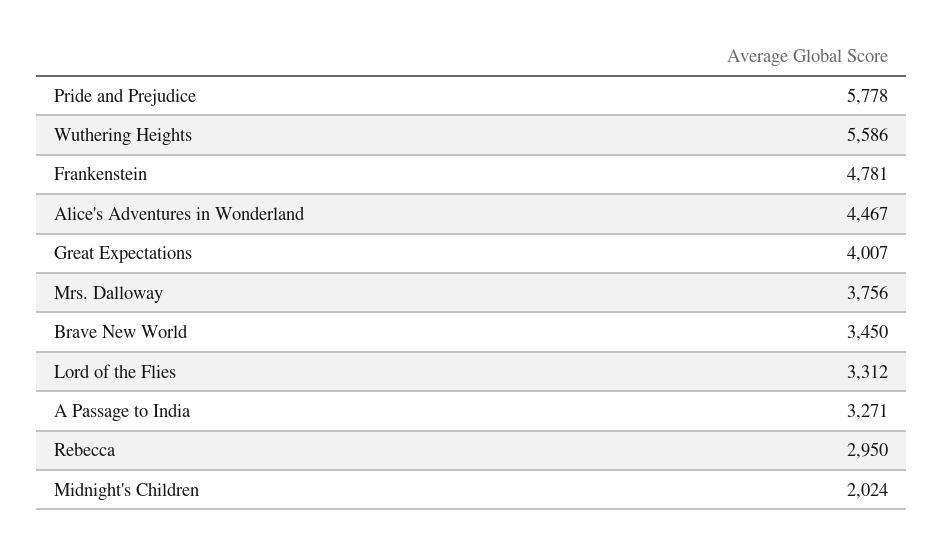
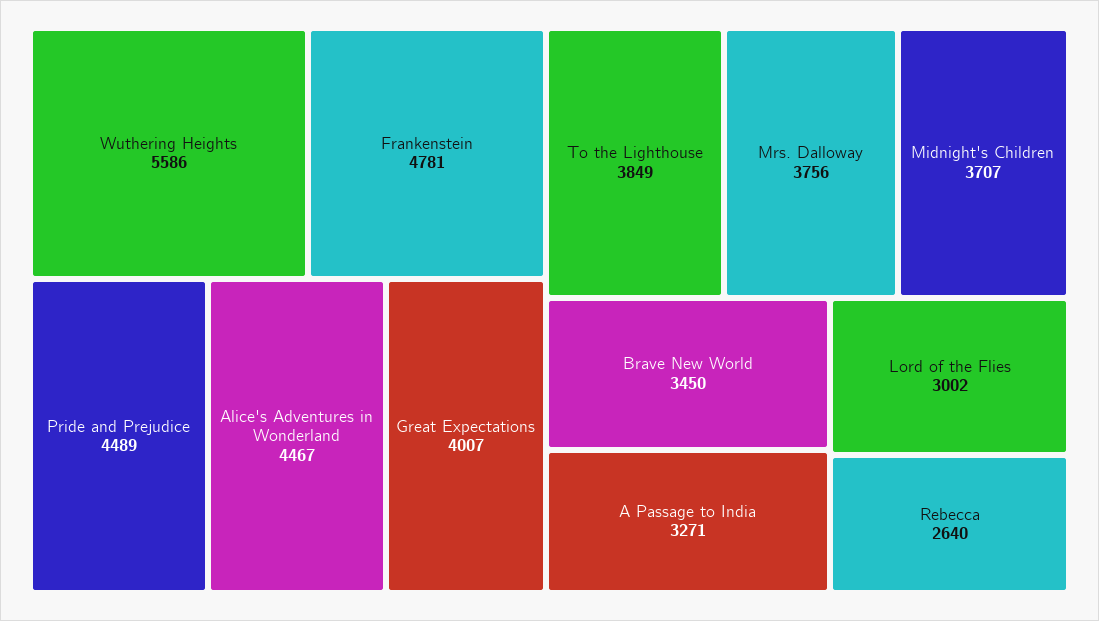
  {
-   "Pride and Prejudice": 5778,
+   "Pride and Prejudice": 4489,
    "Wuthering Heights": 5586,
    "Frankenstein": 4781,
    "Alice's Adventures in Wonderland": 4467,
    "Great Expectations": 4007,
    "Mrs. Dalloway": 3756,
    "Brave New World": 3450,
-   "Lord of the Flies": 3312,
+   "Lord of the Flies": 3002,
    "A Passage to India": 3271,
-   "Rebecca": 2950,
+   "Rebecca": 2640,
-   "Midnight's Children": 2024
+   "Midnight's Children": 3707,
+   "To the Lighthouse": 3849
  }

